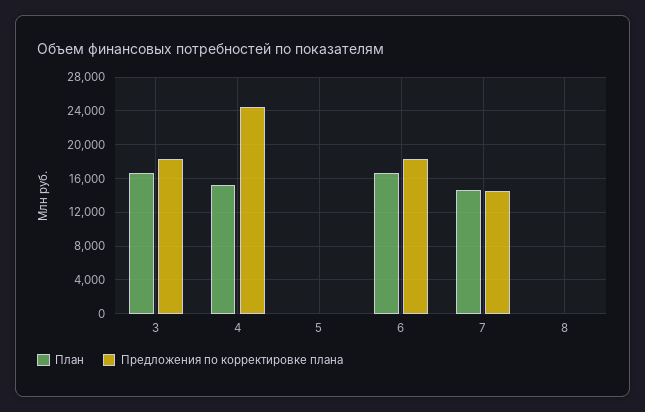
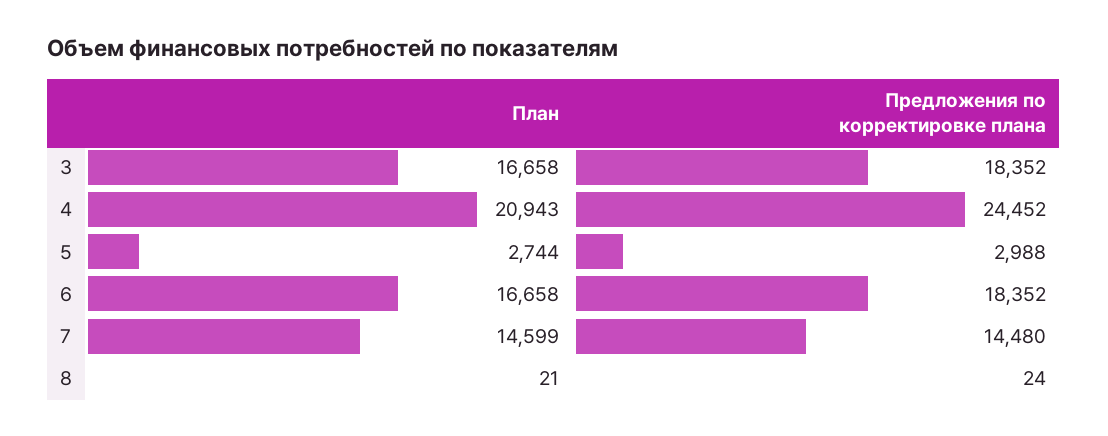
  {
    "План": {
      "3": 16658,
-     "4": 15000,
+     "4": 20943,
-     "5": 0,
+     "5": 2744,
      "6": 16658,
      "7": 14599,
      "8": 21
    },
    "Предложения по корректировке плана": {
      "3": 18352,
      "4": 24452,
-     "5": 0,
+     "5": 2988,
      "6": 18352,
      "7": 14480,
      "8": 24
    }
  }

